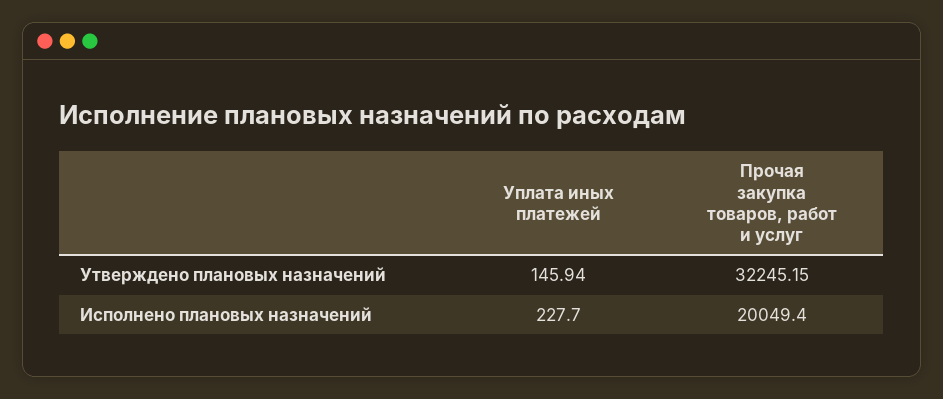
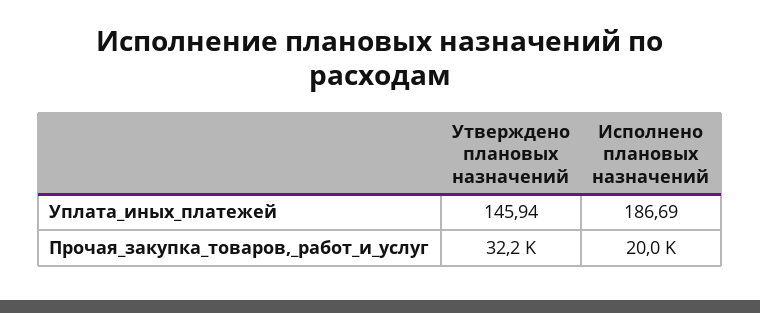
  {
    "Уплата иных платежей": {
      "Утверждено плановых назначений": 145.94,
-     "Исполнено плановых назначений": 227.7
+     "Исполнено плановых назначений": 186.69
    },
    "Прочая закупка товаров, работ и услуг": {
      "Утверждено плановых назначений": 32245.15,
      "Исполнено плановых назначений": 20049.4
    }
  }

